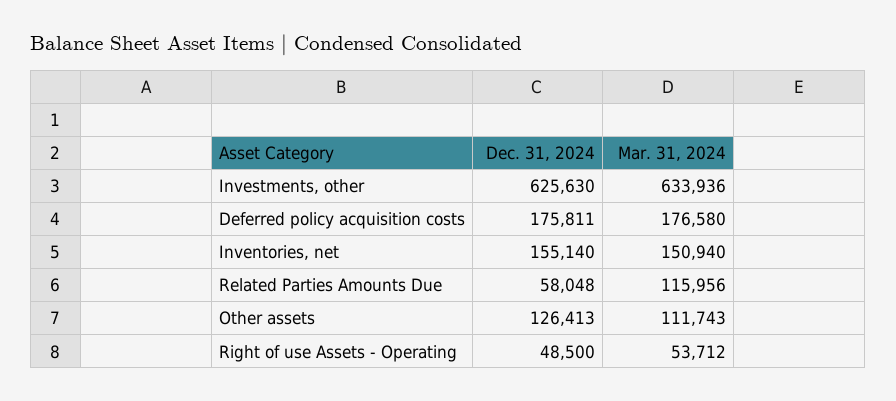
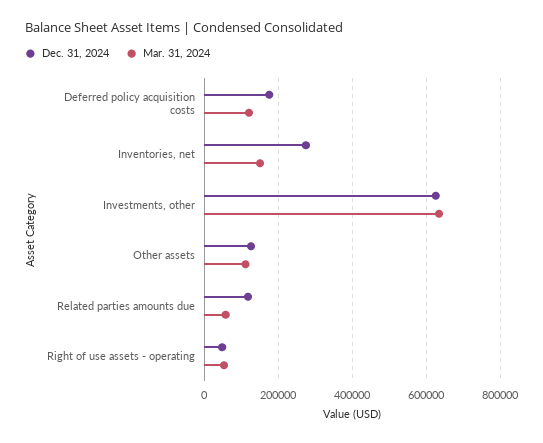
  {
    "Dec. 31, 2024": {
      "Investments, other": 625630,
      "Deferred policy acquisition costs": 175811,
-     "Inventories, net": 155140,
+     "Inventories, net": 280000,
-     "Related Parties Amounts Due": 58048,
+     "Related Parties Amounts Due": 120000,
      "Other assets": 126413,
      "Right of use Assets - Operating": 48500
    },
    "Mar. 31, 2024": {
      "Investments, other": 633936,
-     "Deferred policy acquisition costs": 176580,
+     "Deferred policy acquisition costs": 120000,
      "Inventories, net": 150940,
-     "Related Parties Amounts Due": 115956,
+     "Related Parties Amounts Due": 60000,
      "Other assets": 111743,
      "Right of use Assets - Operating": 53712
    }
  }

